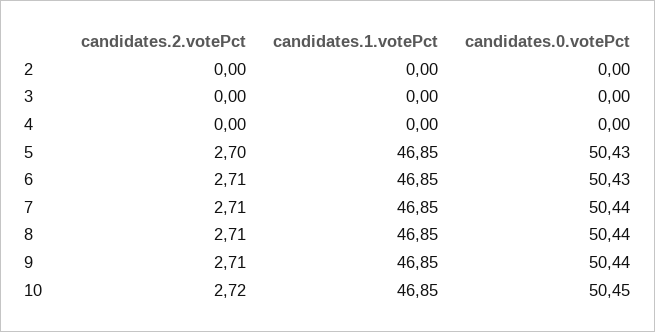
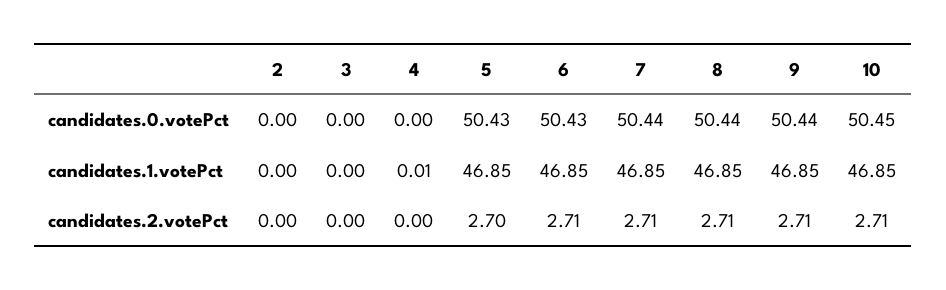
  {
    "candidates.2.votePct": {
      "2": 0,
      "3": 0,
      "4": 0,
      "5": 2.7,
      "6": 2.71,
      "7": 2.71,
      "8": 2.71,
      "9": 2.71,
-     "10": 2.72
+     "10": 2.71
    },
    "candidates.1.votePct": {
      "2": 0,
      "3": 0,
-     "4": 0,
+     "4": 0.01,
      "5": 46.85,
      "6": 46.85,
      "7": 46.85,
      "8": 46.85,
      "9": 46.85,
      "10": 46.85
    },
    "candidates.0.votePct": {
      "2": 0,
      "3": 0,
      "4": 0,
      "5": 50.43,
      "6": 50.43,
      "7": 50.44,
      "8": 50.44,
      "9": 50.44,
      "10": 50.45
    }
  }

